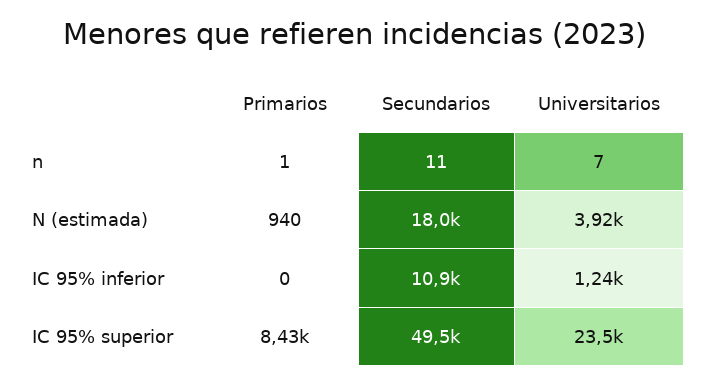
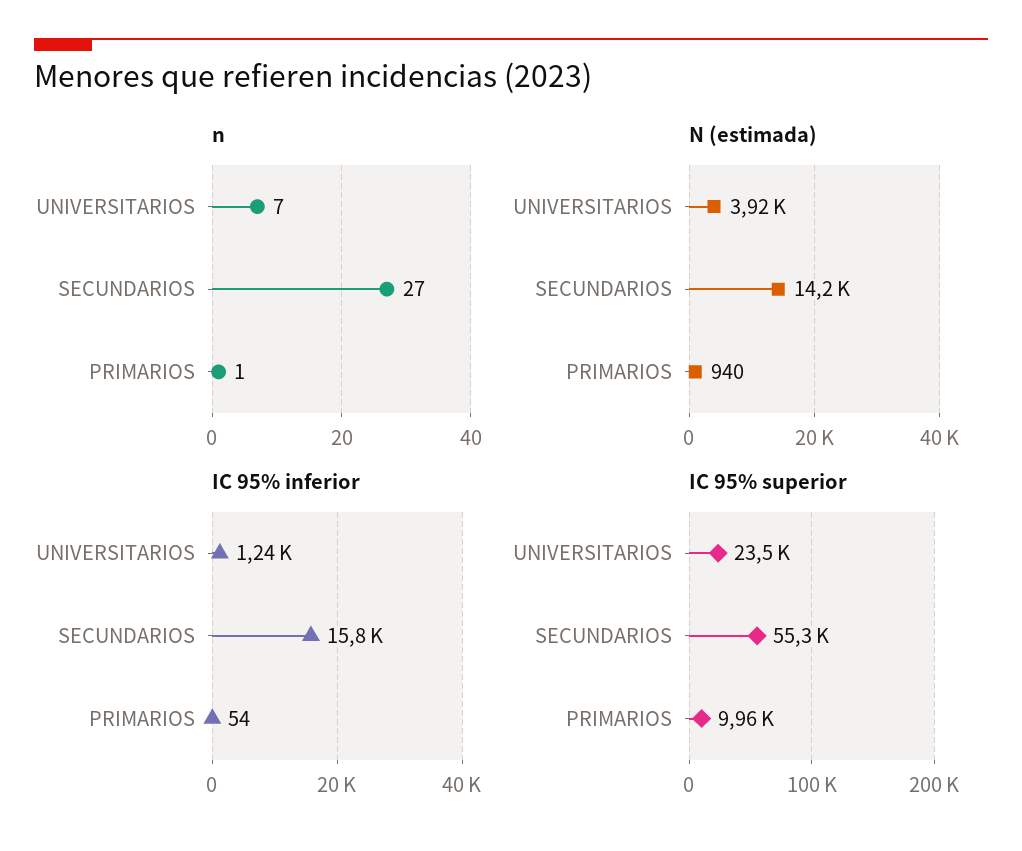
  {
    "n": {
      "Primarios": 1,
-     "Secundarios": 11,
+     "Secundarios": 27,
      "Universitarios": 7
    },
    "N (estimada)": {
      "Primarios": 940,
-     "Secundarios": 18000,
+     "Secundarios": 14200,
      "Universitarios": 3920
    },
    "IC 95% inferior": {
-     "Primarios": 0,
+     "Primarios": 54,
-     "Secundarios": 10900,
+     "Secundarios": 15800,
      "Universitarios": 1240
    },
    "IC 95% superior": {
-     "Primarios": 8430,
+     "Primarios": 9960,
-     "Secundarios": 49500,
+     "Secundarios": 55300,
      "Universitarios": 23500
    }
  }

